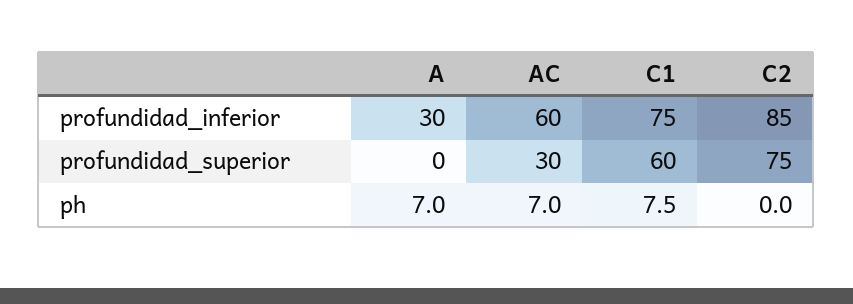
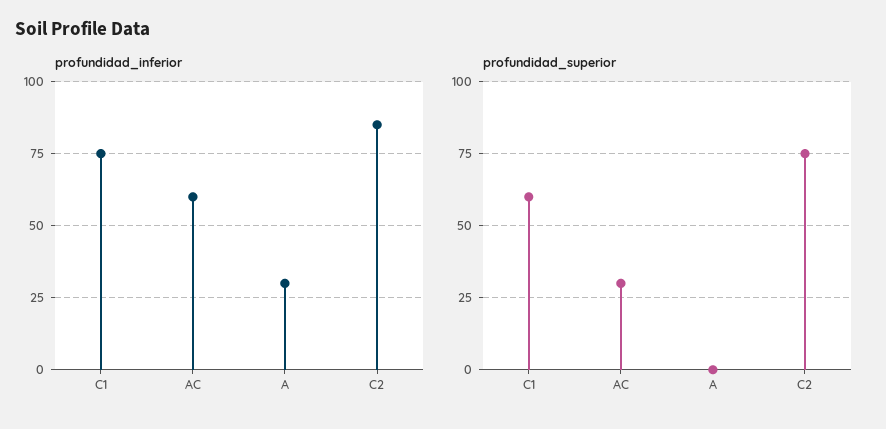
  {
    "profundidad_inferior": {
      "A": 30,
      "AC": 60,
      "C1": 75,
      "C2": 85
    },
    "profundidad_superior": {
      "A": 0,
      "AC": 30,
      "C1": 60,
      "C2": 75
-   },
+   }
-   "ph": {
-     "A": 7,
-     "AC": 7,
-     "C1": 7.5,
-     "C2": 0
-   }
  }

